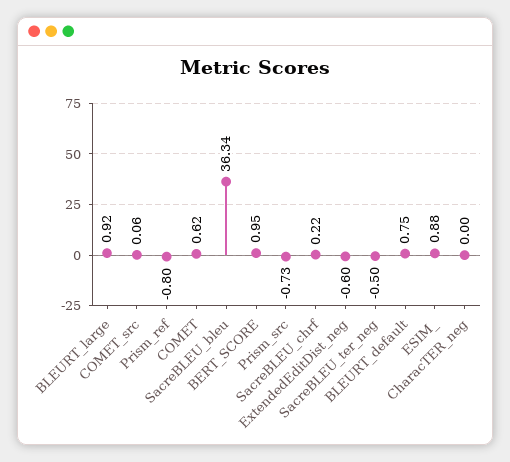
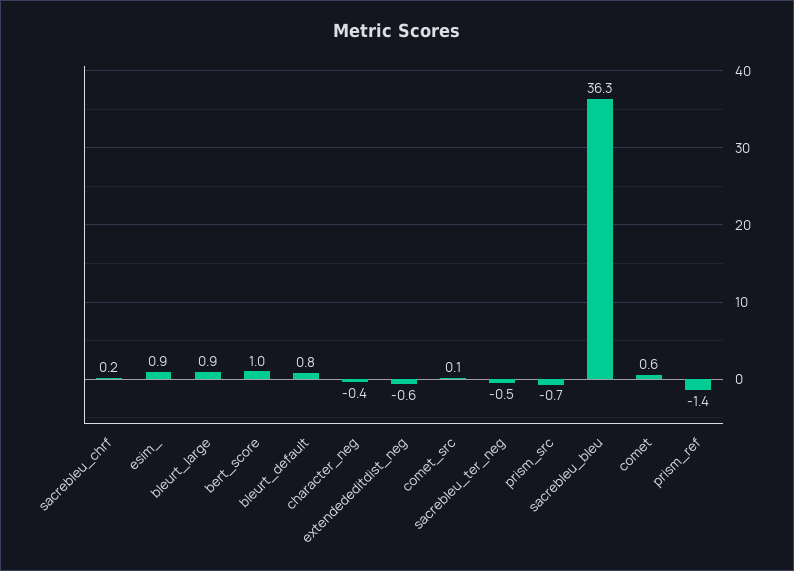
  {
    "BLEURT_large": 0.92,
    "COMET_src": 0.06,
-   "Prism_ref": -0.8,
+   "Prism_ref": -1.4,
    "COMET": 0.62,
    "SacreBLEU_bleu": 36.34,
    "BERT_SCORE": 0.95,
    "Prism_src": -0.73,
    "SacreBLEU_chrf": 0.22,
    "ExtendedEditDist_neg": -0.6,
    "SacreBLEU_ter_neg": -0.5,
    "BLEURT_default": 0.75,
    "ESIM_": 0.88,
-   "CharacTER_neg": 0
+   "CharacTER_neg": -0.4
  }

